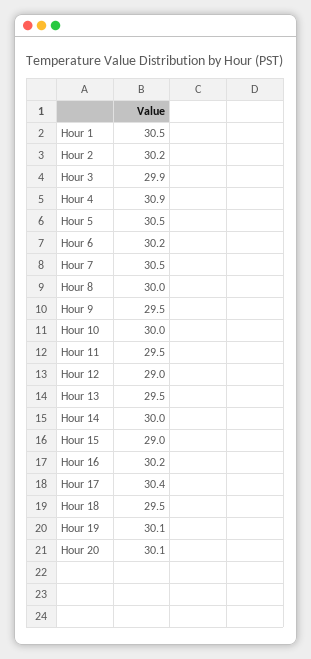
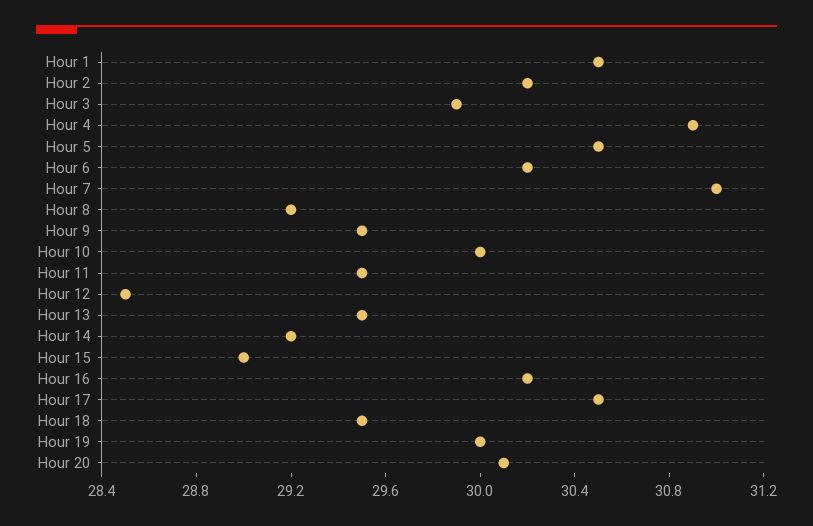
  {
    "Hour 1": 30.5,
    "Hour 2": 30.2,
    "Hour 3": 29.9,
    "Hour 4": 30.9,
    "Hour 5": 30.5,
    "Hour 6": 30.2,
-   "Hour 7": 30.5,
+   "Hour 7": 31,
-   "Hour 8": 30,
+   "Hour 8": 29.2,
    "Hour 9": 29.5,
    "Hour 10": 30,
    "Hour 11": 29.5,
-   "Hour 12": 29,
+   "Hour 12": 28.5,
    "Hour 13": 29.5,
-   "Hour 14": 30,
+   "Hour 14": 29.2,
    "Hour 15": 29,
    "Hour 16": 30.2,
-   "Hour 17": 30.4,
+   "Hour 17": 30.5,
    "Hour 18": 29.5,
-   "Hour 19": 30.1,
+   "Hour 19": 30,
    "Hour 20": 30.1
  }

